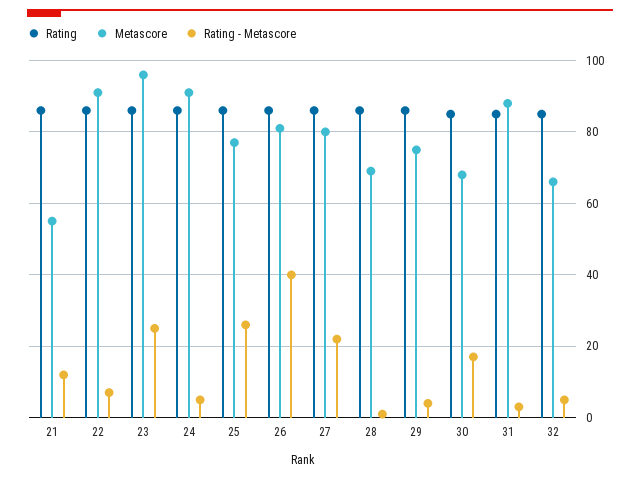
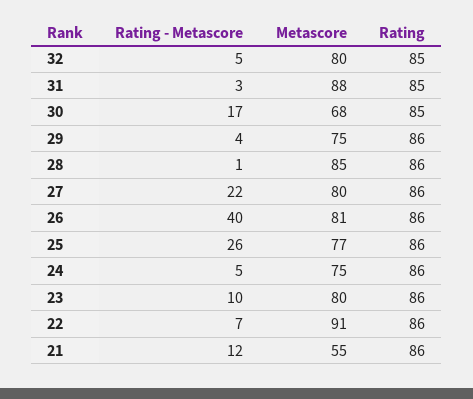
  {
    "Rating": {
      "21": 86,
      "22": 86,
      "23": 86,
      "24": 86,
      "25": 86,
      "26": 86,
      "27": 86,
      "28": 86,
      "29": 86,
      "30": 85,
      "31": 85,
      "32": 85
    },
    "Metascore": {
      "21": 55,
      "22": 91,
-     "23": 95,
+     "23": 80,
-     "24": 90,
+     "24": 75,
      "25": 77,
      "26": 81,
      "27": 80,
-     "28": 70,
+     "28": 85,
      "29": 75,
      "30": 68,
      "31": 88,
-     "32": 65
+     "32": 80
    },
    "Rating - Metascore": {
      "21": 12,
      "22": 7,
-     "23": 25,
+     "23": 10,
      "24": 5,
      "25": 26,
      "26": 40,
      "27": 22,
      "28": 1,
      "29": 4,
      "30": 17,
      "31": 3,
      "32": 5
    }
  }

